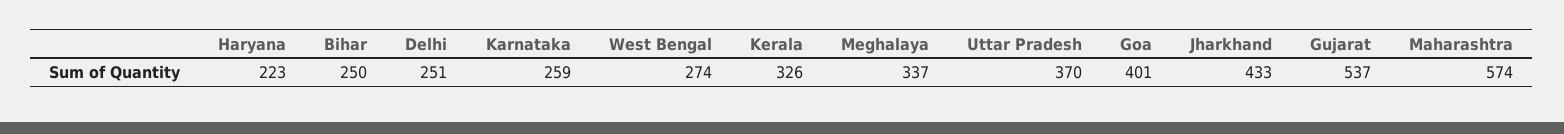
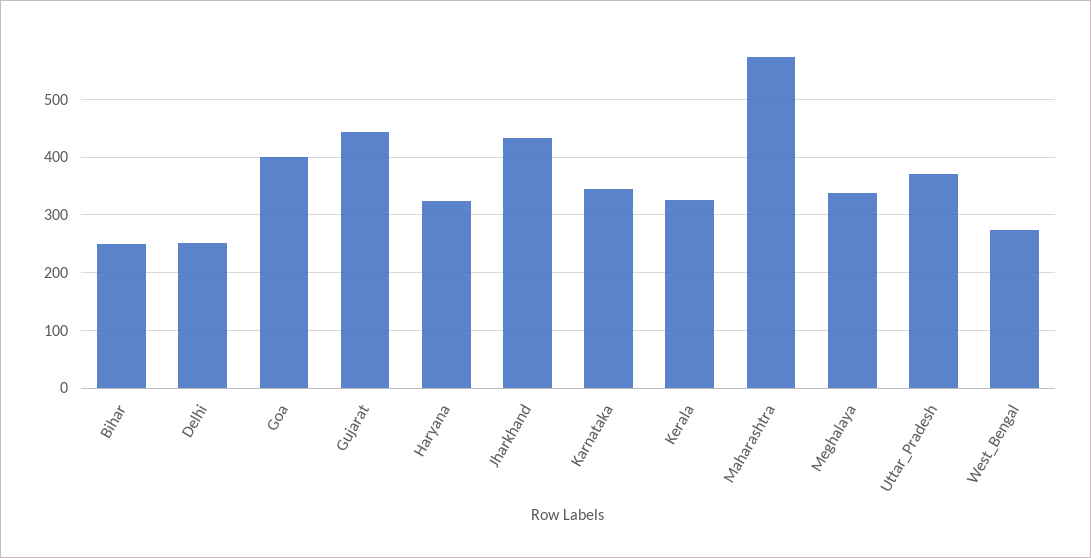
  {
-   "Haryana": 223,
+   "Haryana": 320,
    "Bihar": 250,
    "Delhi": 251,
-   "Karnataka": 259,
+   "Karnataka": 340,
    "West Bengal": 274,
    "Kerala": 326,
    "Meghalaya": 337,
    "Uttar Pradesh": 370,
    "Goa": 401,
    "Jharkhand": 433,
-   "Gujarat": 537,
+   "Gujarat": 440,
    "Maharashtra": 574
  }

